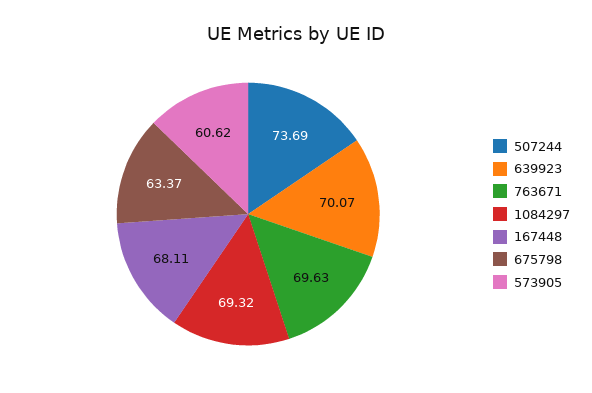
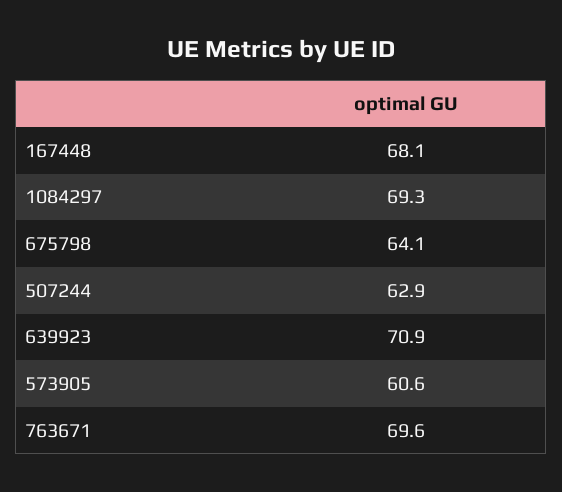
  {
-   "507244": 73.69,
+   "507244": 62.9,
-   "639923": 70.07,
+   "639923": 70.9,
    "763671": 69.63,
    "1084297": 69.32,
    "167448": 68.11,
-   "675798": 63.37,
+   "675798": 64.1,
    "573905": 60.62
  }

